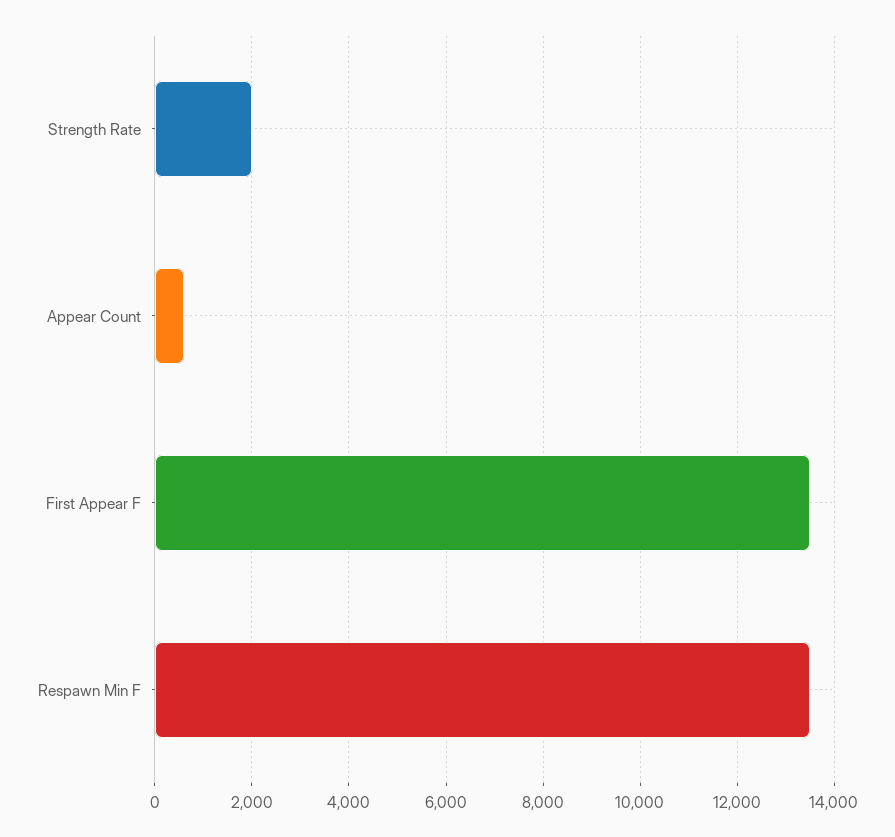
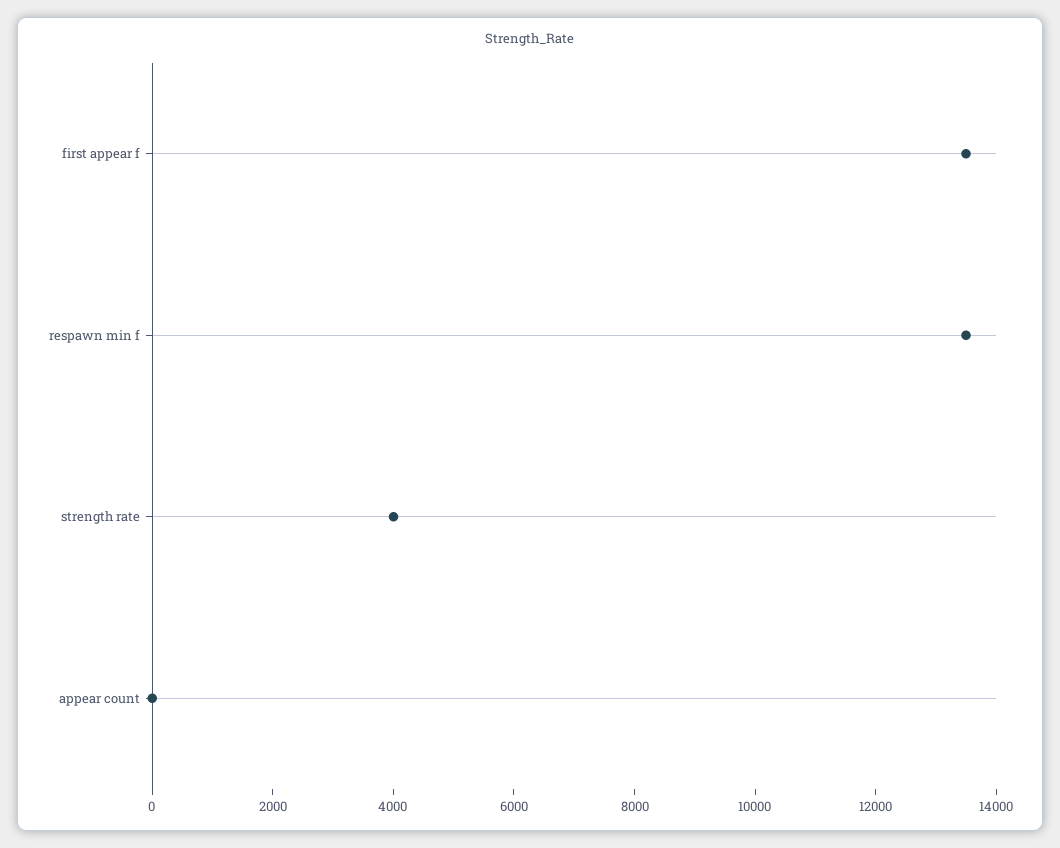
  {
-   "Strength Rate": 2000,
+   "Strength Rate": 4000,
-   "Appear Count": 600,
+   "Appear Count": 0,
    "First Appear F": 13600,
    "Respawn Min F": 13600
  }

